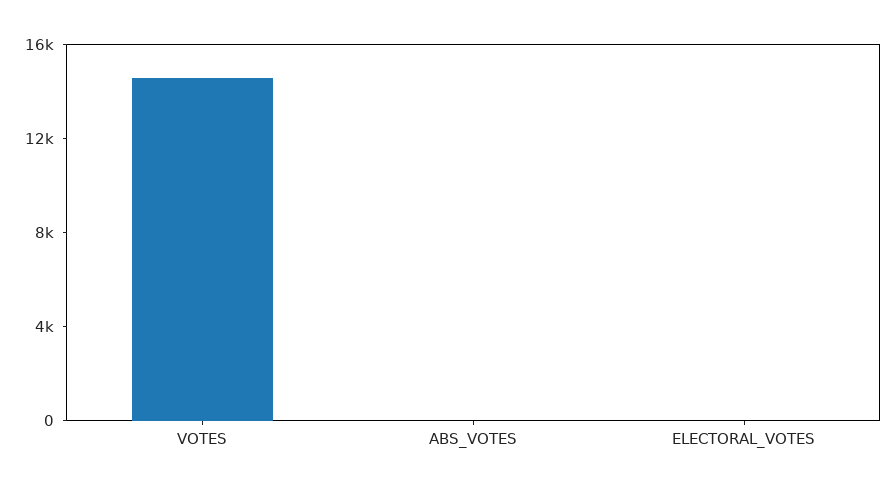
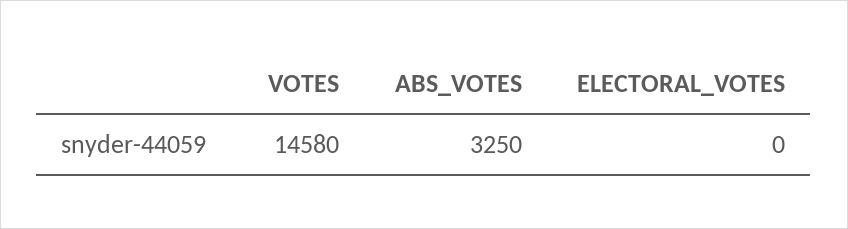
  {
    "VOTES": 14580,
-   "ABS_VOTES": 0,
+   "ABS_VOTES": 3250,
    "ELECTORAL_VOTES": 0
  }

